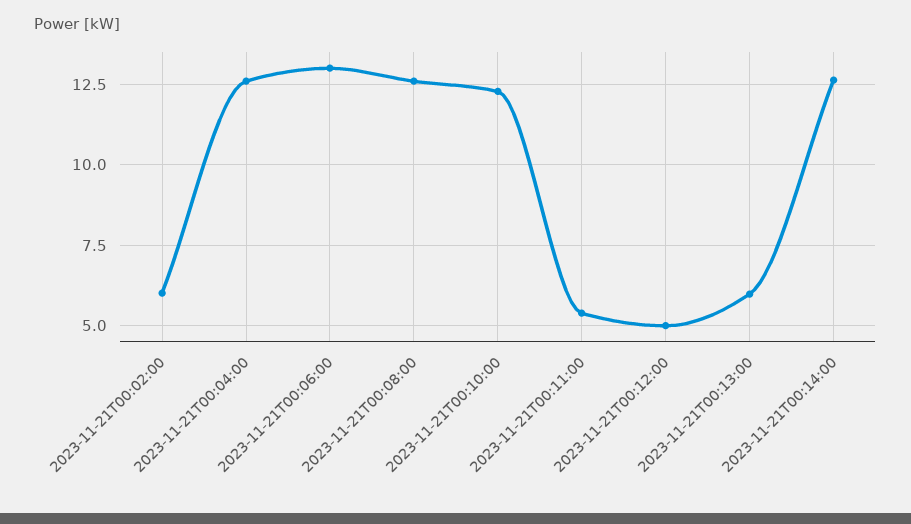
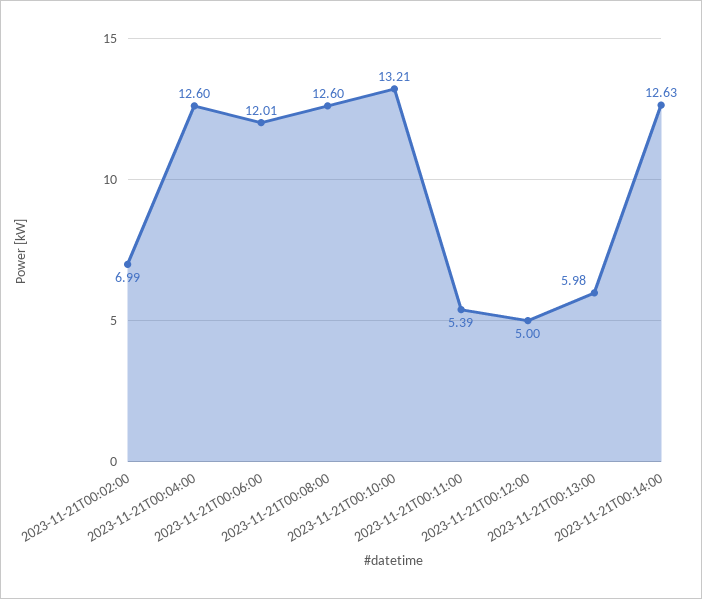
  {
-   "2023-11-21T00:02:00": 6,
+   "2023-11-21T00:02:00": 6.99,
    "2023-11-21T00:04:00": 12.6,
-   "2023-11-21T00:06:00": 13,
+   "2023-11-21T00:06:00": 12.01,
    "2023-11-21T00:08:00": 12.6,
-   "2023-11-21T00:10:00": 12.25,
+   "2023-11-21T00:10:00": 13.21,
    "2023-11-21T00:11:00": 5.39,
    "2023-11-21T00:12:00": 5,
    "2023-11-21T00:13:00": 5.98,
    "2023-11-21T00:14:00": 12.63
  }

